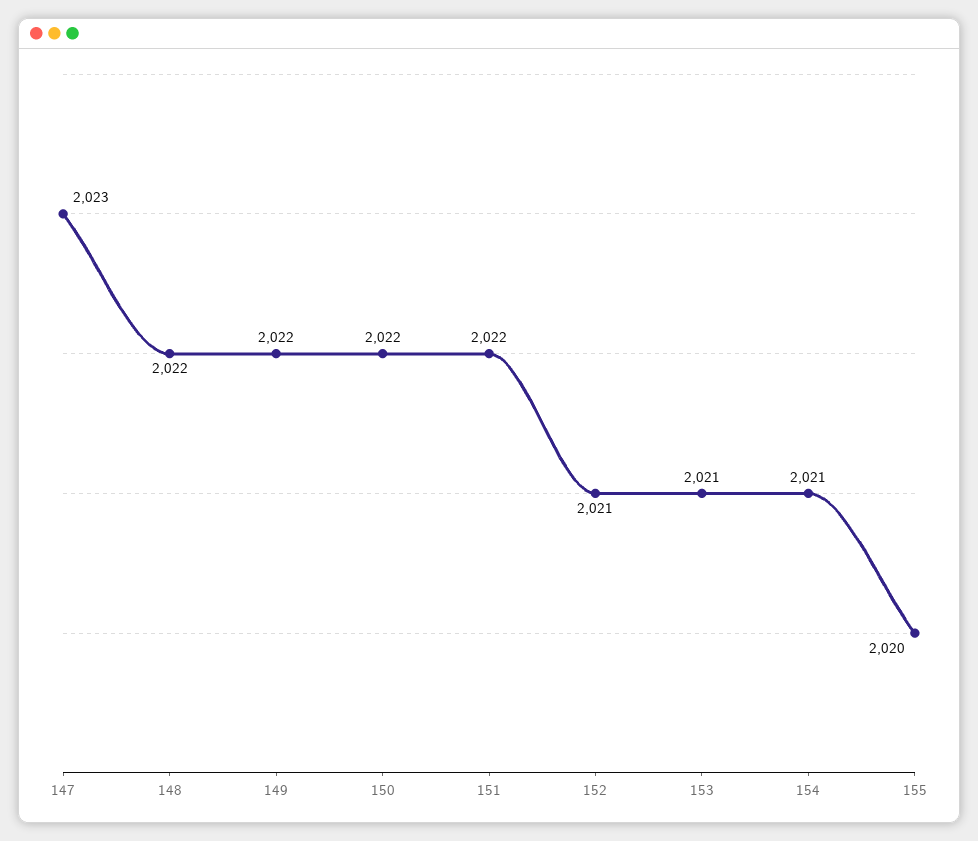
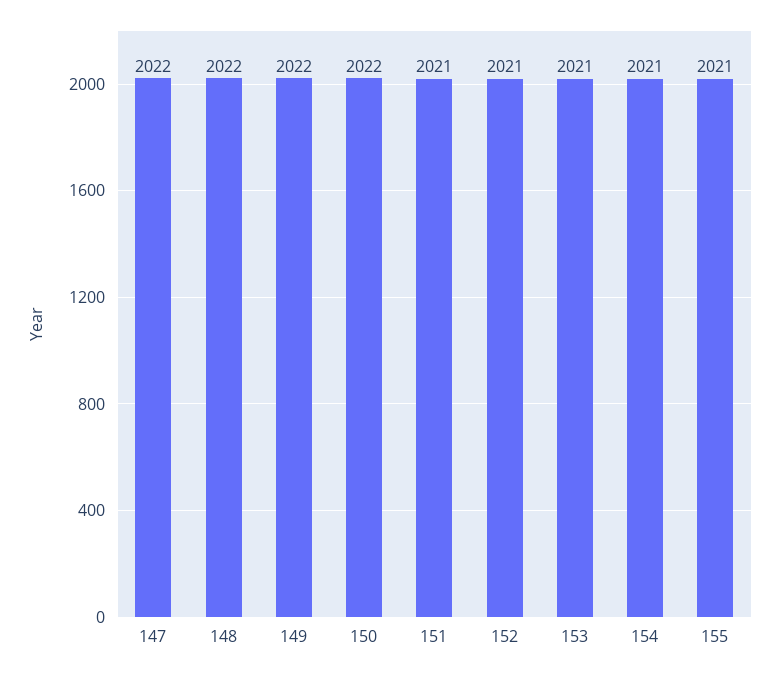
  {
-   "147": 2023,
+   "147": 2022,
    "148": 2022,
    "149": 2022,
    "150": 2022,
-   "151": 2022,
+   "151": 2021,
    "152": 2021,
    "153": 2021,
    "154": 2021,
-   "155": 2020
+   "155": 2021
  }

